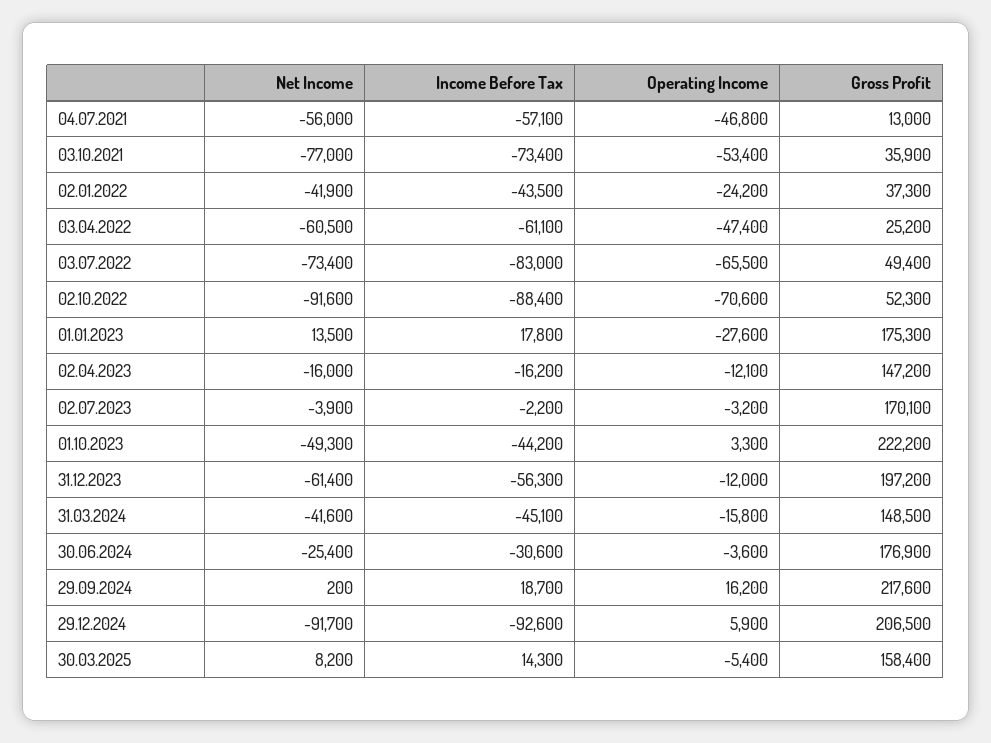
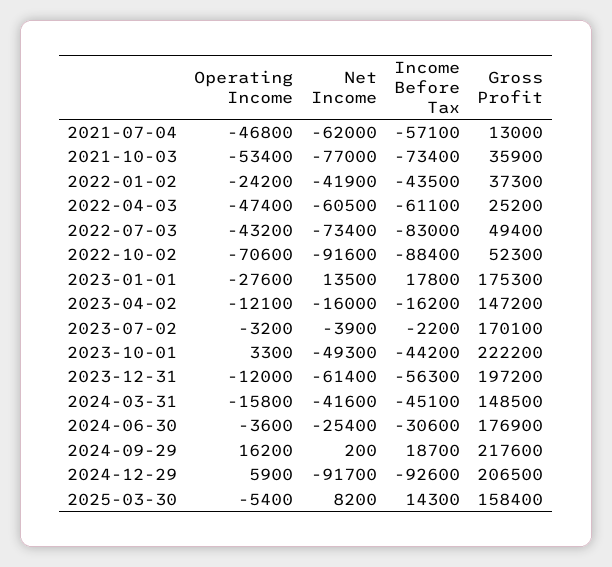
  {
    "Net Income": {
-     "04.07.2021": -56000,
+     "04.07.2021": -62000,
      "03.10.2021": -77000,
      "02.01.2022": -41900,
      "03.04.2022": -60500,
      "03.07.2022": -73400,
      "02.10.2022": -91600,
      "01.01.2023": 13500,
      "02.04.2023": -16000,
      "02.07.2023": -3900,
      "01.10.2023": -49300,
      "31.12.2023": -61400,
      "31.03.2024": -41600,
      "30.06.2024": -25400,
      "29.09.2024": 200,
      "29.12.2024": -91700,
      "30.03.2025": 8200
    },
    "Income Before Tax": {
      "04.07.2021": -57100,
      "03.10.2021": -73400,
      "02.01.2022": -43500,
      "03.04.2022": -61100,
      "03.07.2022": -83000,
      "02.10.2022": -88400,
      "01.01.2023": 17800,
      "02.04.2023": -16200,
      "02.07.2023": -2200,
      "01.10.2023": -44200,
      "31.12.2023": -56300,
      "31.03.2024": -45100,
      "30.06.2024": -30600,
      "29.09.2024": 18700,
      "29.12.2024": -92600,
      "30.03.2025": 14300
    },
    "Operating Income": {
      "04.07.2021": -46800,
      "03.10.2021": -53400,
      "02.01.2022": -24200,
      "03.04.2022": -47400,
-     "03.07.2022": -65500,
+     "03.07.2022": -43200,
      "02.10.2022": -70600,
      "01.01.2023": -27600,
      "02.04.2023": -12100,
      "02.07.2023": -3200,
      "01.10.2023": 3300,
      "31.12.2023": -12000,
      "31.03.2024": -15800,
      "30.06.2024": -3600,
      "29.09.2024": 16200,
      "29.12.2024": 5900,
      "30.03.2025": -5400
    },
    "Gross Profit": {
      "04.07.2021": 13000,
      "03.10.2021": 35900,
      "02.01.2022": 37300,
      "03.04.2022": 25200,
      "03.07.2022": 49400,
      "02.10.2022": 52300,
      "01.01.2023": 175300,
      "02.04.2023": 147200,
      "02.07.2023": 170100,
      "01.10.2023": 222200,
      "31.12.2023": 197200,
      "31.03.2024": 148500,
      "30.06.2024": 176900,
      "29.09.2024": 217600,
      "29.12.2024": 206500,
      "30.03.2025": 158400
    }
  }

